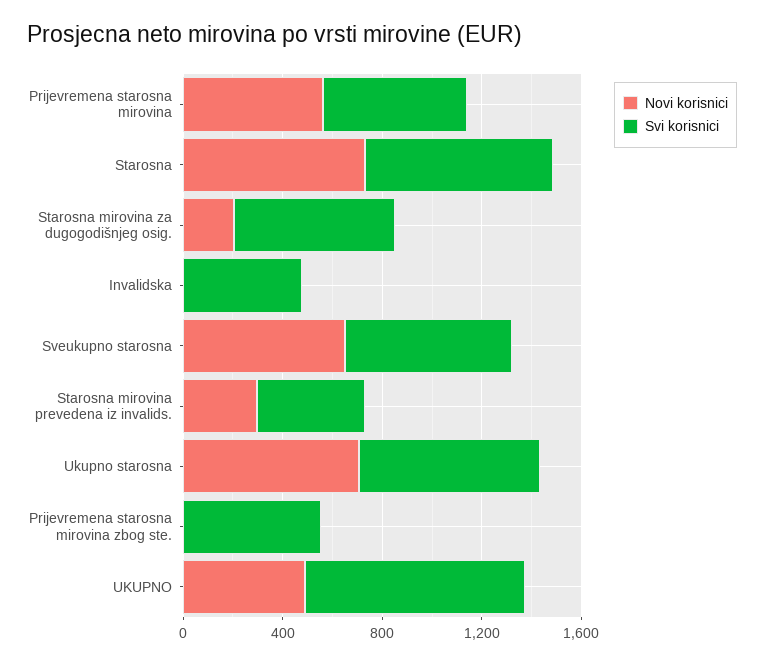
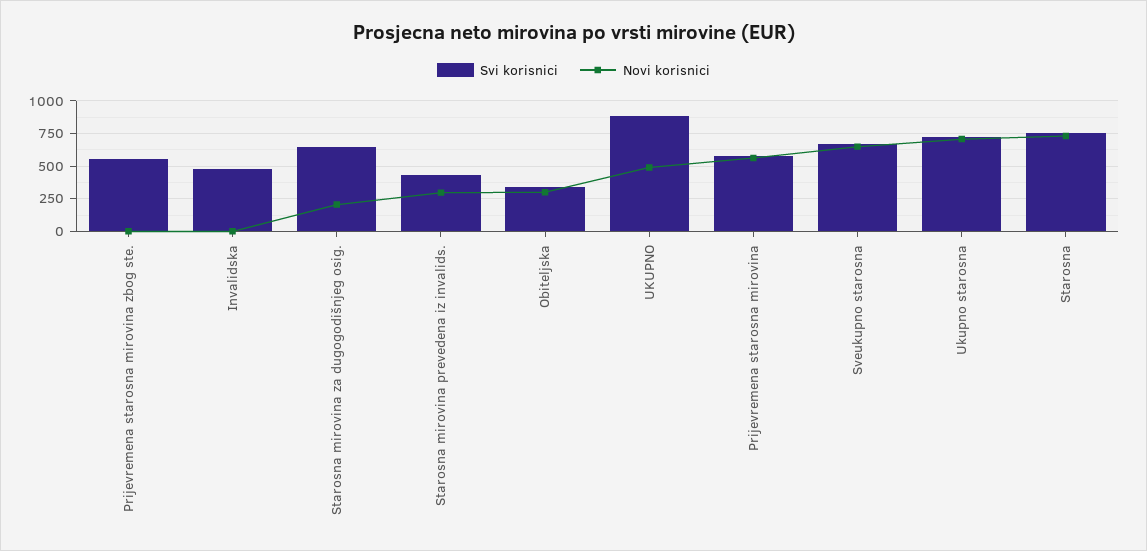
  {
    "Novi korisnici": {
      "Prijevremena starosna mirovina": 550,
      "Starosna": 750,
      "Starosna mirovina za dugogodišnjeg osig.": 200,
      "Invalidska": 0,
      "Sveukupno starosna": 650,
      "Starosna mirovina prevedena iz invalids.": 300,
      "Ukupno starosna": 700,
      "Prijevremena starosna mirovina zbog ste.": 0,
-     "UKUPNO": 500
+     "UKUPNO": 500,
+     "Obiteljska": 300
    },
    "Svi korisnici": {
      "Prijevremena starosna mirovina": 600,
      "Starosna": 750,
      "Starosna mirovina za dugogodišnjeg osig.": 650,
      "Invalidska": 500,
      "Sveukupno starosna": 650,
      "Starosna mirovina prevedena iz invalids.": 450,
      "Ukupno starosna": 750,
      "Prijevremena starosna mirovina zbog ste.": 550,
-     "UKUPNO": 900
+     "UKUPNO": 900,
+     "Obiteljska": 350
    }
  }

